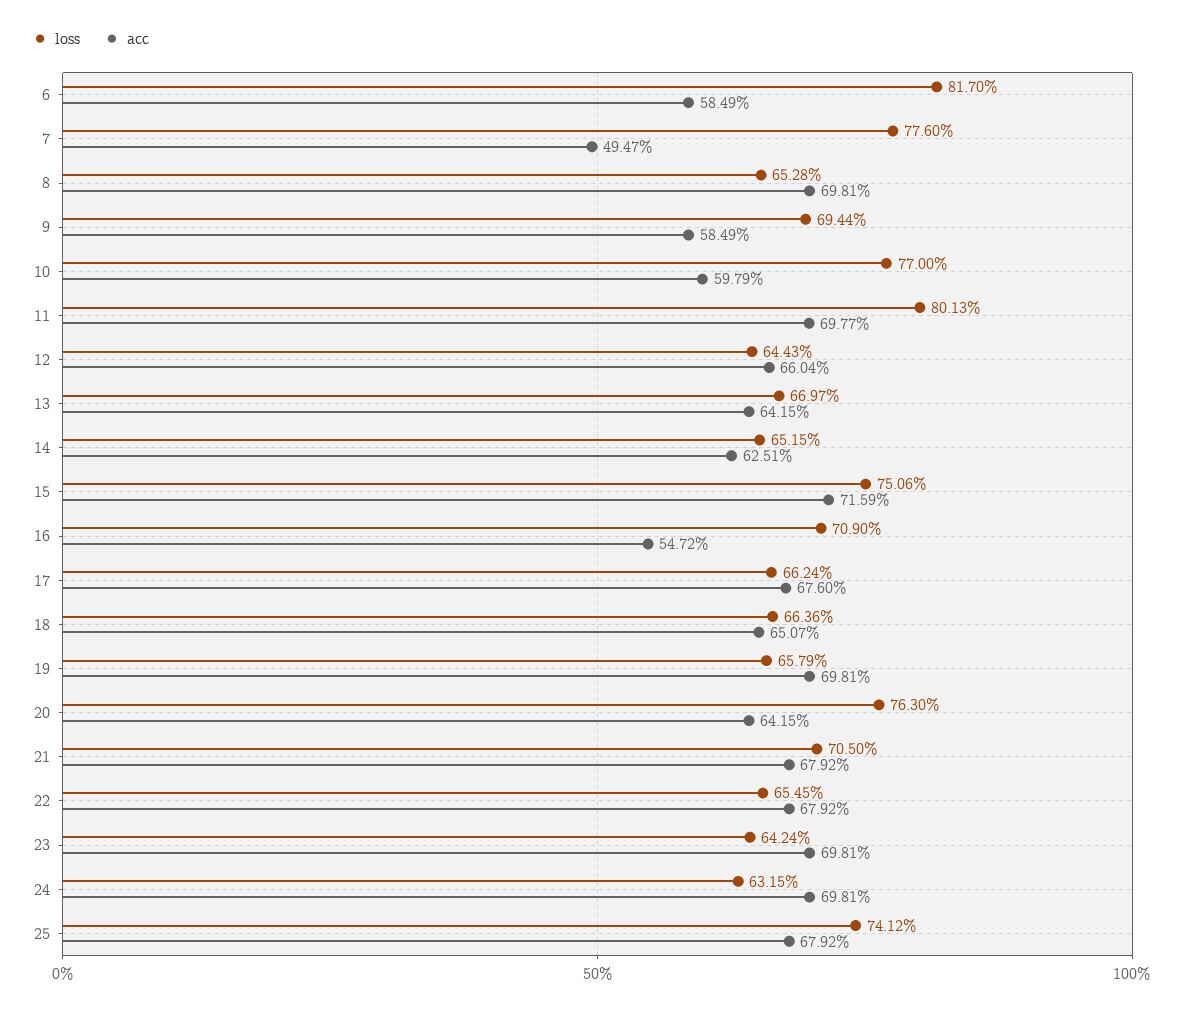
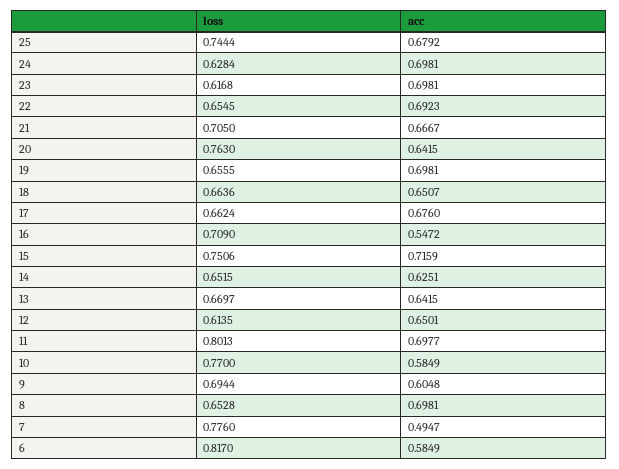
  {
    "loss": {
      "6": 0.817,
      "7": 0.776,
      "8": 0.6528,
      "9": 0.6944,
      "10": 0.77,
      "11": 0.8013,
-     "12": 0.6443,
+     "12": 0.6135,
      "13": 0.6697,
      "14": 0.6515,
      "15": 0.7506,
      "16": 0.709,
      "17": 0.6624,
      "18": 0.6636,
-     "19": 0.6579,
+     "19": 0.6555,
      "20": 0.763,
      "21": 0.705,
      "22": 0.6545,
-     "23": 0.6424,
+     "23": 0.6168,
-     "24": 0.6315,
+     "24": 0.6284,
-     "25": 0.7412
+     "25": 0.7444
    },
    "acc": {
      "6": 0.5849,
      "7": 0.4947,
      "8": 0.6981,
-     "9": 0.5849,
+     "9": 0.6048,
-     "10": 0.5979,
+     "10": 0.5849,
      "11": 0.6977,
-     "12": 0.6604,
+     "12": 0.6501,
      "13": 0.6415,
      "14": 0.6251,
      "15": 0.7159,
      "16": 0.5472,
      "17": 0.676,
      "18": 0.6507,
      "19": 0.6981,
      "20": 0.6415,
-     "21": 0.6792,
+     "21": 0.6667,
-     "22": 0.6792,
+     "22": 0.6923,
      "23": 0.6981,
      "24": 0.6981,
      "25": 0.6792
    }
  }

